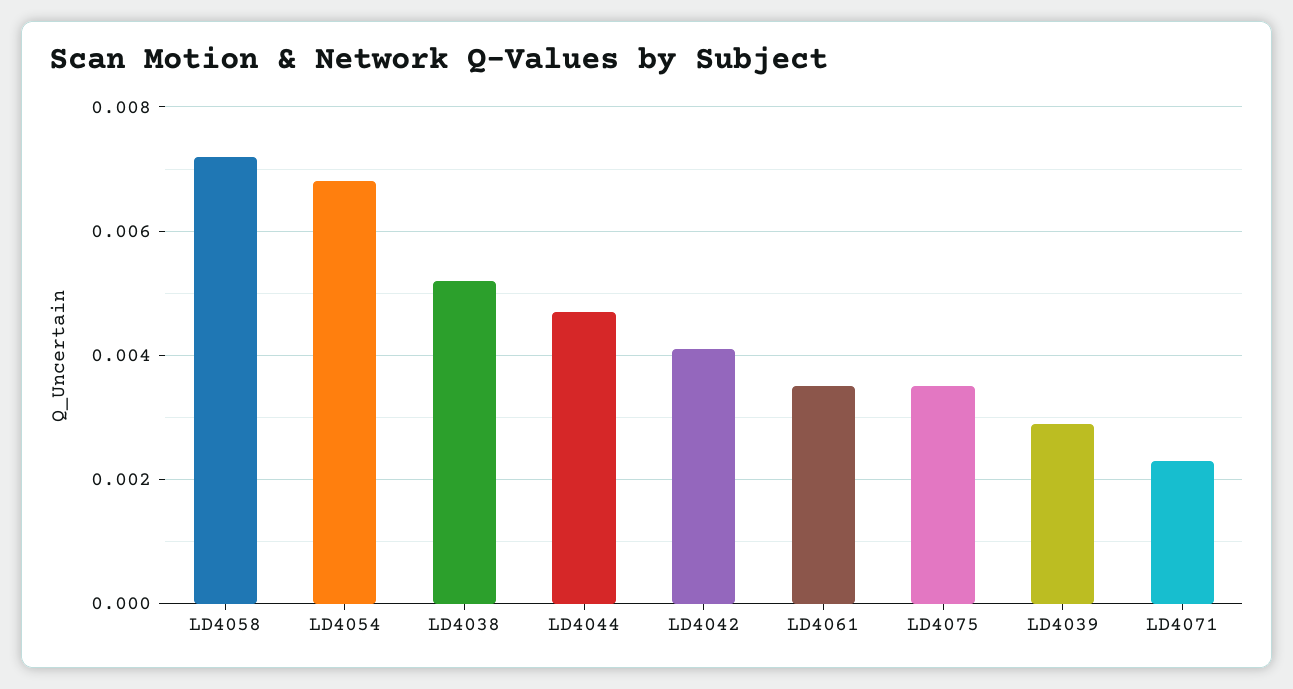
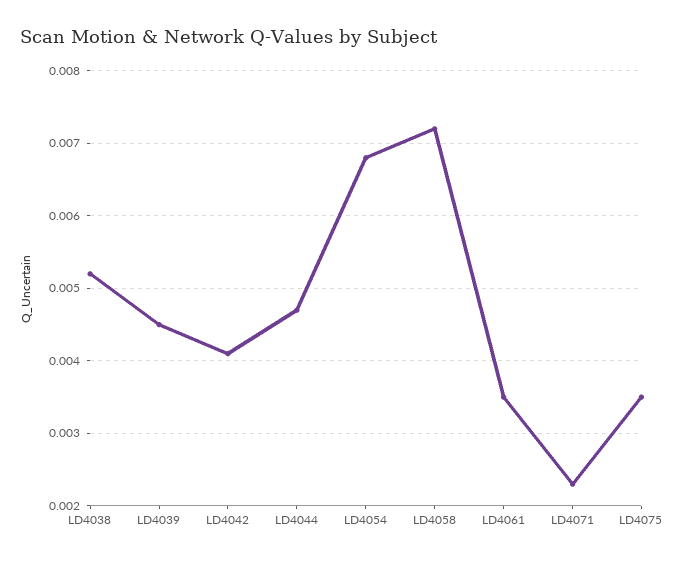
  {
    "LD4058": 0.0072,
    "LD4054": 0.0068,
    "LD4038": 0.0052,
    "LD4044": 0.0047,
    "LD4042": 0.0041,
    "LD4061": 0.0035,
    "LD4075": 0.0035,
-   "LD4039": 0.003,
+   "LD4039": 0.0045,
    "LD4071": 0.0023
  }

